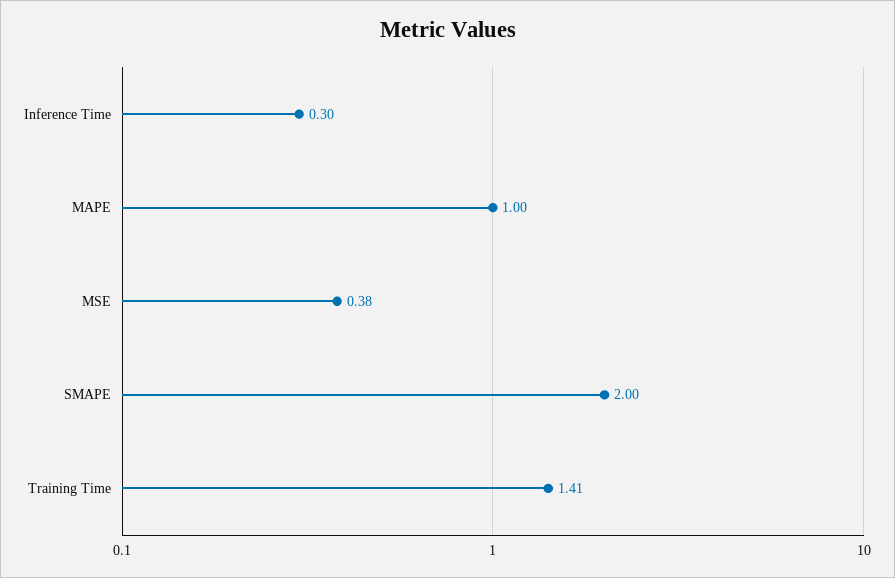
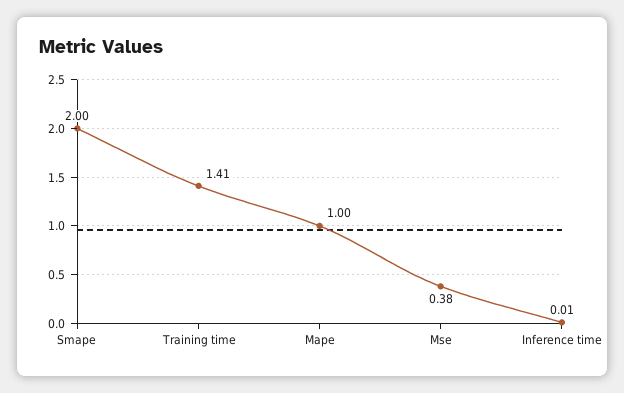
  {
-   "Inference Time": 0.3,
+   "Inference Time": 0.01,
    "MAPE": 1,
    "MSE": 0.38,
    "SMAPE": 2,
    "Training Time": 1.41
  }

